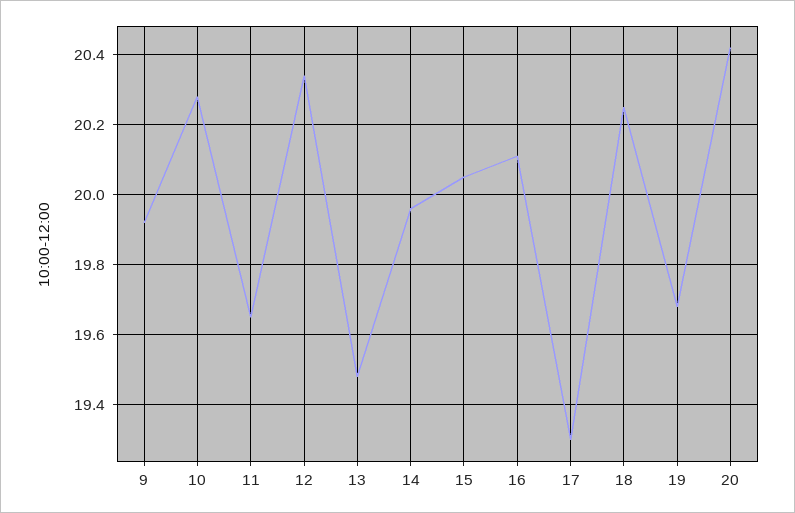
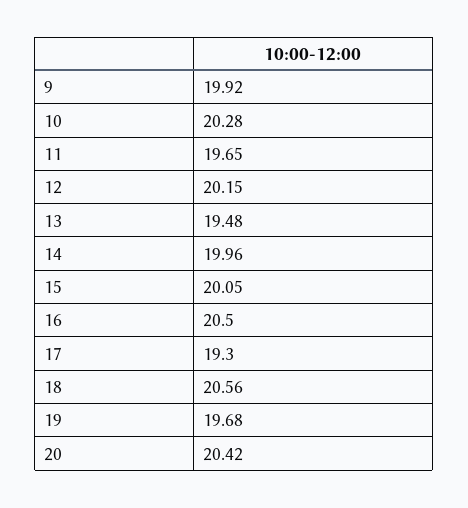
  {
    "9": 19.92,
    "10": 20.28,
    "11": 19.65,
-   "12": 20.35,
+   "12": 20.15,
    "13": 19.48,
    "14": 19.96,
    "15": 20.05,
-   "16": 20.1,
+   "16": 20.5,
    "17": 19.3,
-   "18": 20.25,
+   "18": 20.56,
    "19": 19.68,
    "20": 20.42
  }

